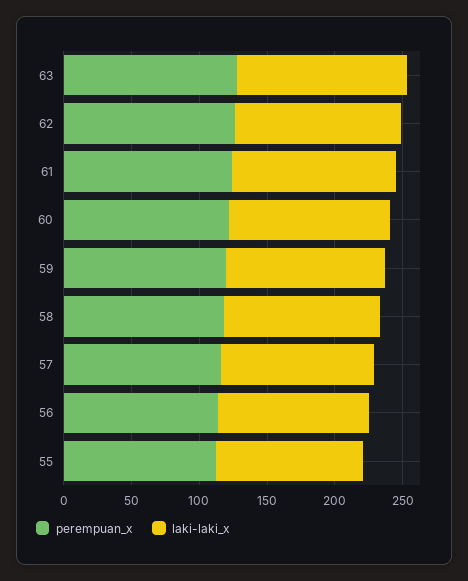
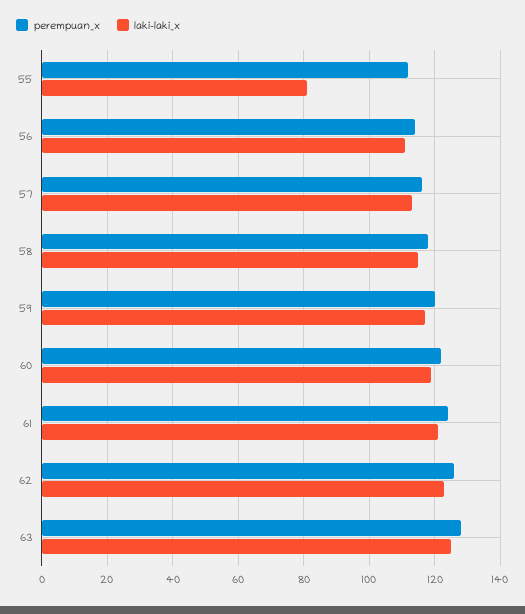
  {
    "perempuan_x": {
      "63": 130,
      "62": 125,
      "61": 125,
      "60": 120,
      "59": 120,
      "58": 120,
      "57": 115,
      "56": 115,
      "55": 110
    },
    "laki-laki_x": {
      "63": 125,
      "62": 125,
      "61": 120,
      "60": 120,
      "59": 115,
      "58": 115,
      "57": 115,
      "56": 110,
-     "55": 110
+     "55": 80
    }
  }

